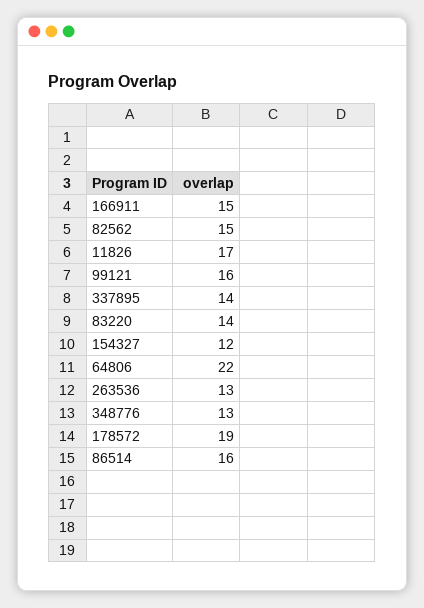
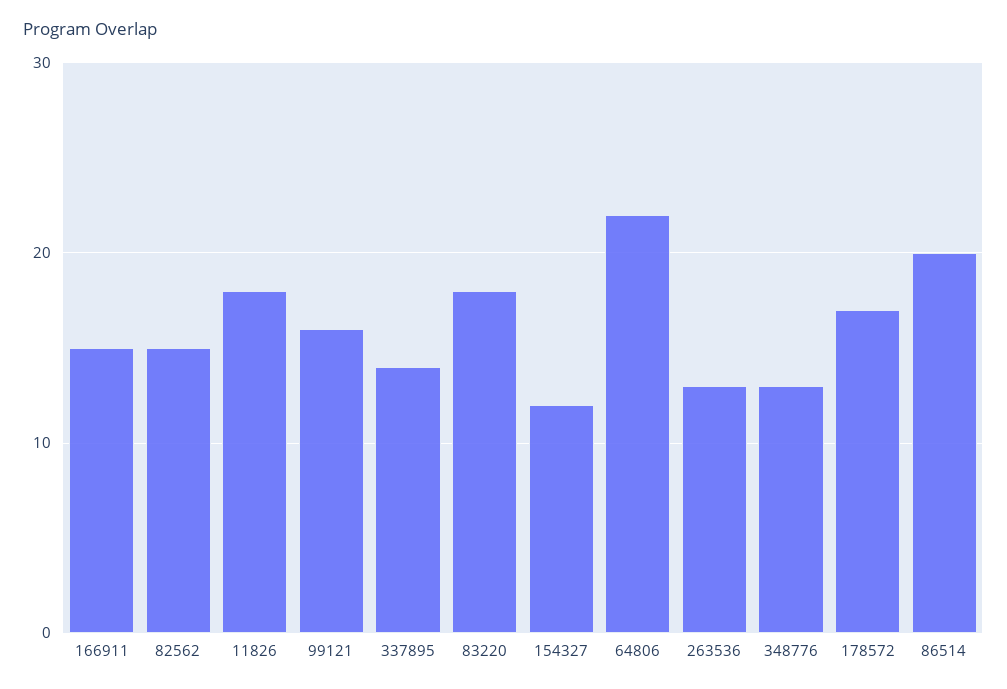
  {
    "166911": 15,
    "82562": 15,
-   "11826": 17,
+   "11826": 18,
    "99121": 16,
    "337895": 14,
-   "83220": 14,
+   "83220": 18,
    "154327": 12,
    "64806": 22,
    "263536": 13,
    "348776": 13,
-   "178572": 19,
+   "178572": 17,
-   "86514": 16
+   "86514": 20
  }

